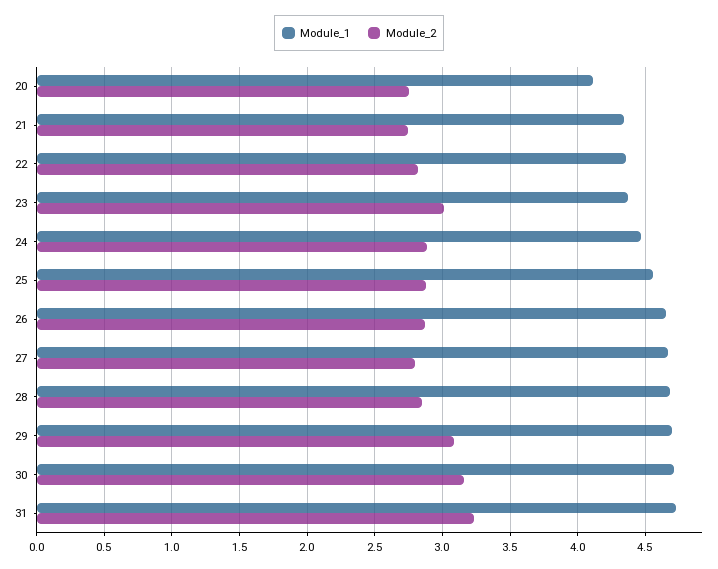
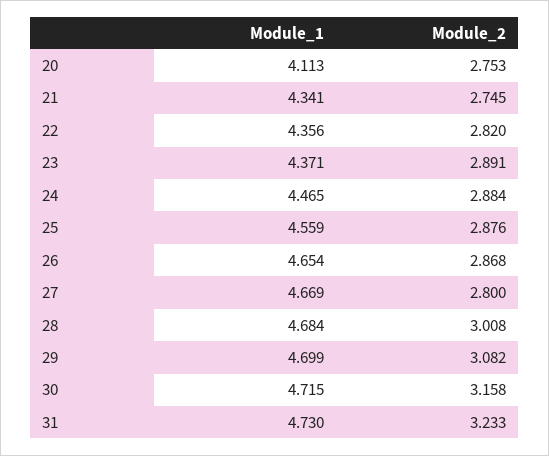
  {
    "Module_1": {
      "20": 4.113,
      "21": 4.341,
      "22": 4.356,
      "23": 4.371,
      "24": 4.465,
      "25": 4.559,
      "26": 4.654,
      "27": 4.669,
      "28": 4.684,
      "29": 4.699,
      "30": 4.715,
      "31": 4.73
    },
    "Module_2": {
      "20": 2.753,
      "21": 2.745,
      "22": 2.82,
-     "23": 3,
+     "23": 2.891,
      "24": 2.884,
      "25": 2.876,
      "26": 2.868,
      "27": 2.8,
-     "28": 2.85,
+     "28": 3.008,
      "29": 3.082,
      "30": 3.158,
      "31": 3.233
    }
  }

